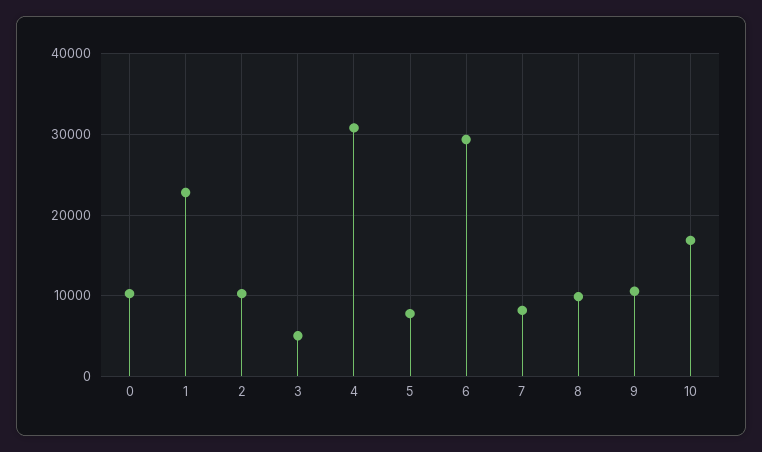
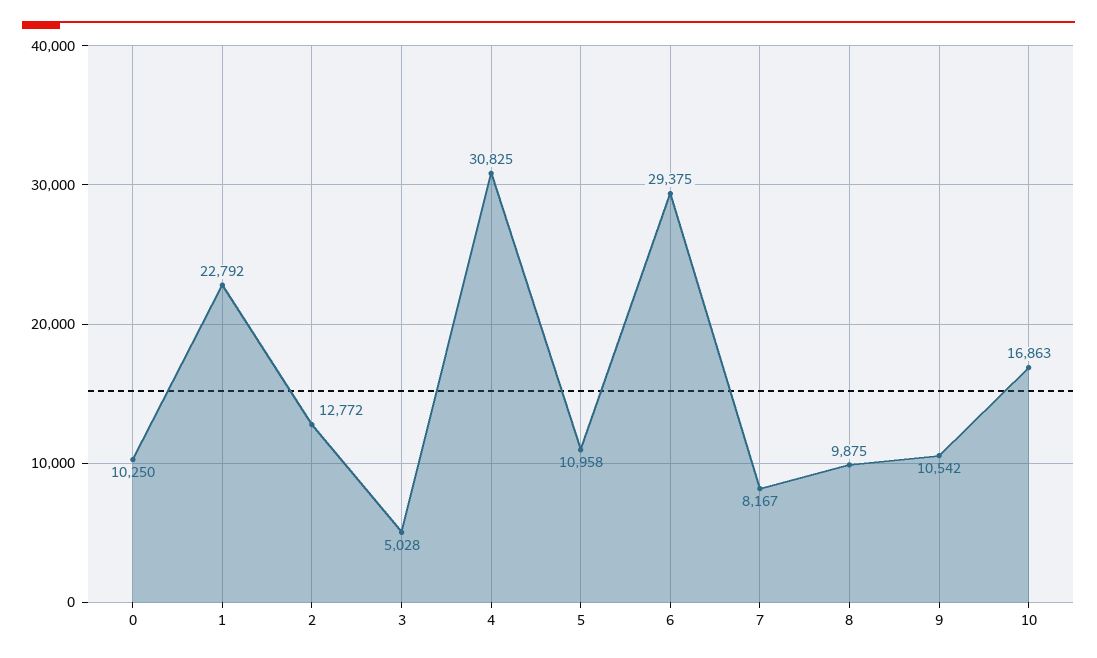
  {
    "0": 10250,
    "1": 22792,
-   "2": 10000,
+   "2": 12772,
    "3": 5028,
    "4": 30825,
-   "5": 8000,
+   "5": 10958,
    "6": 29375,
    "7": 8167,
    "8": 9875,
    "9": 10542,
    "10": 16863
  }

